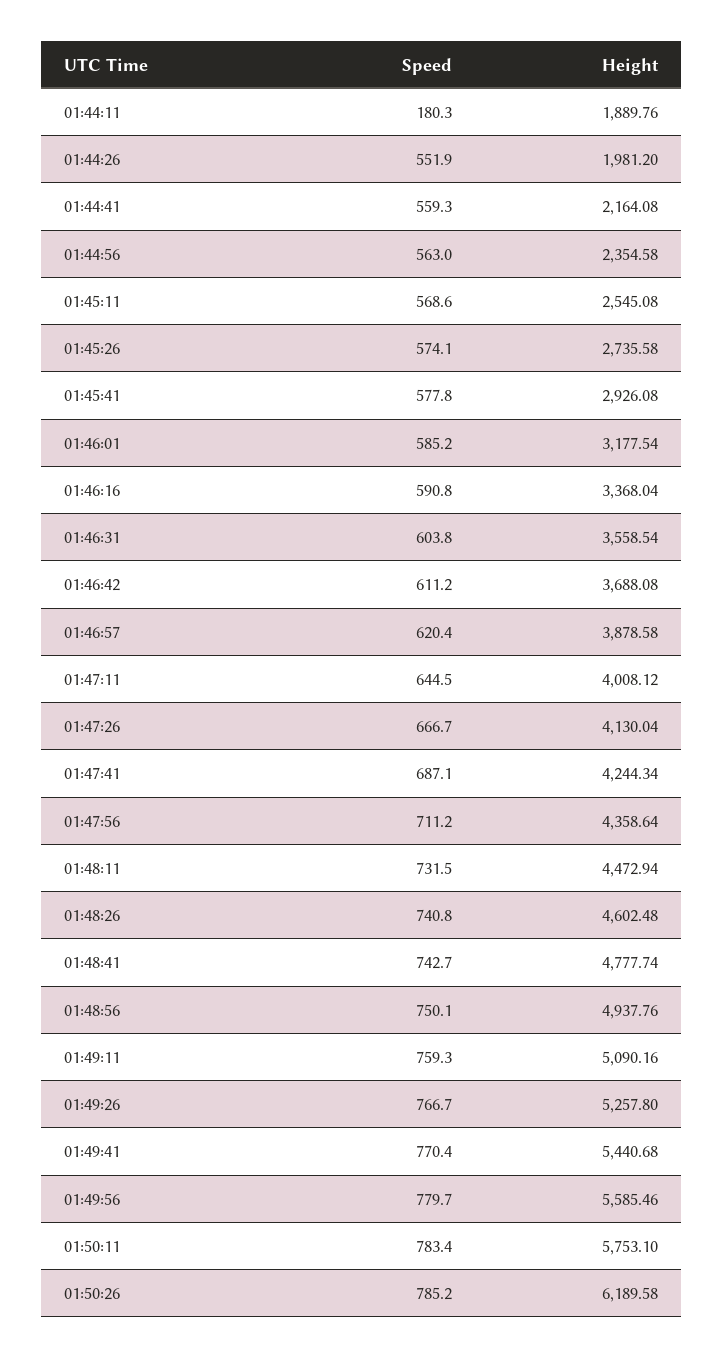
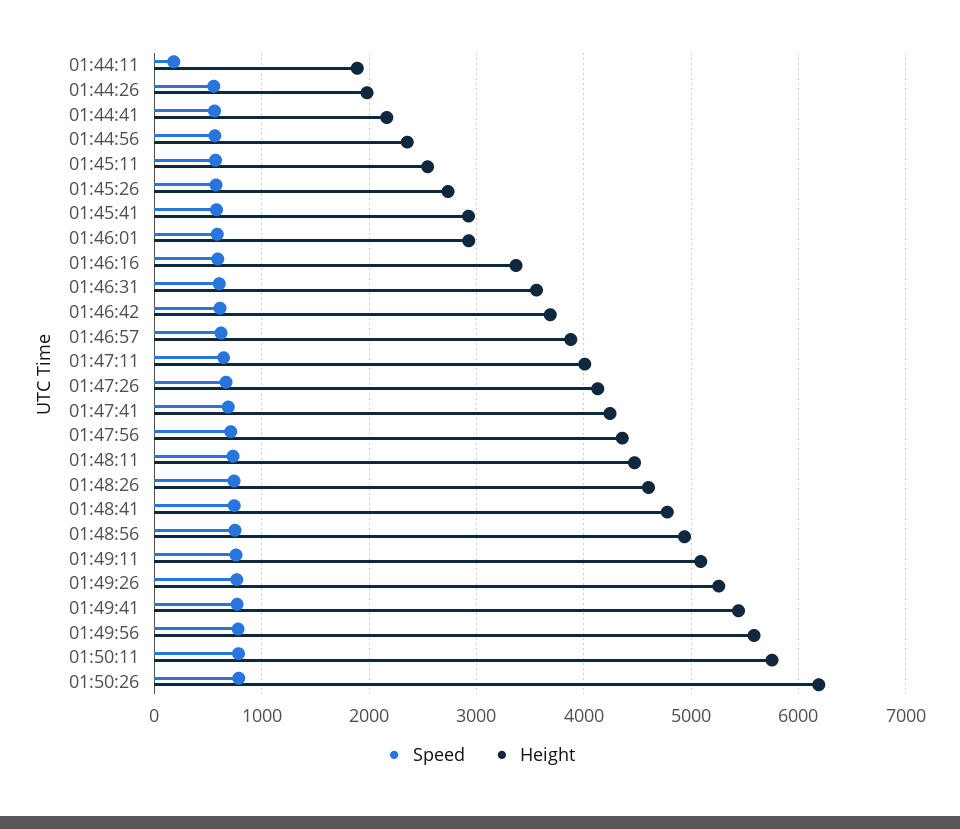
  {
    "Speed": {
      "01:44:11": 180.3,
      "01:44:26": 551.9,
      "01:44:41": 559.3,
      "01:44:56": 563,
      "01:45:11": 568.6,
      "01:45:26": 574.1,
      "01:45:41": 577.8,
      "01:46:01": 585.2,
      "01:46:16": 590.8,
      "01:46:31": 603.8,
      "01:46:42": 611.2,
      "01:46:57": 620.4,
      "01:47:11": 644.5,
      "01:47:26": 666.7,
      "01:47:41": 687.1,
      "01:47:56": 711.2,
      "01:48:11": 731.5,
      "01:48:26": 740.8,
      "01:48:41": 742.7,
      "01:48:56": 750.1,
      "01:49:11": 759.3,
      "01:49:26": 766.7,
      "01:49:41": 770.4,
      "01:49:56": 779.7,
      "01:50:11": 783.4,
      "01:50:26": 785.2
    },
    "Height": {
      "01:44:11": 1889.76,
      "01:44:26": 1981.2,
      "01:44:41": 2164.08,
      "01:44:56": 2354.58,
      "01:45:11": 2545.08,
      "01:45:26": 2735.58,
      "01:45:41": 2926.08,
-     "01:46:01": 3177.54,
+     "01:46:01": 2900,
      "01:46:16": 3368.04,
      "01:46:31": 3558.54,
      "01:46:42": 3688.08,
      "01:46:57": 3878.58,
      "01:47:11": 4008.12,
      "01:47:26": 4130.04,
      "01:47:41": 4244.34,
      "01:47:56": 4358.64,
      "01:48:11": 4472.94,
      "01:48:26": 4602.48,
      "01:48:41": 4777.74,
      "01:48:56": 4937.76,
      "01:49:11": 5090.16,
      "01:49:26": 5257.8,
      "01:49:41": 5440.68,
      "01:49:56": 5585.46,
      "01:50:11": 5753.1,
      "01:50:26": 6189.58
    }
  }

